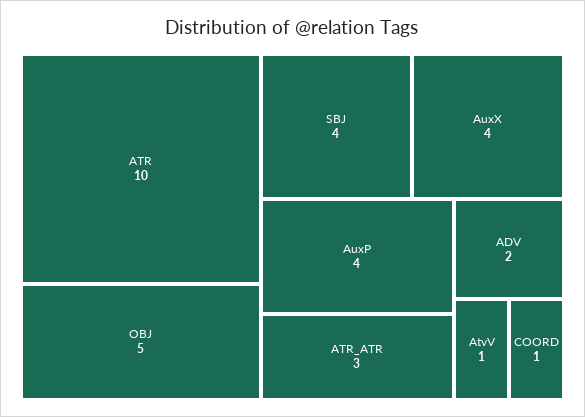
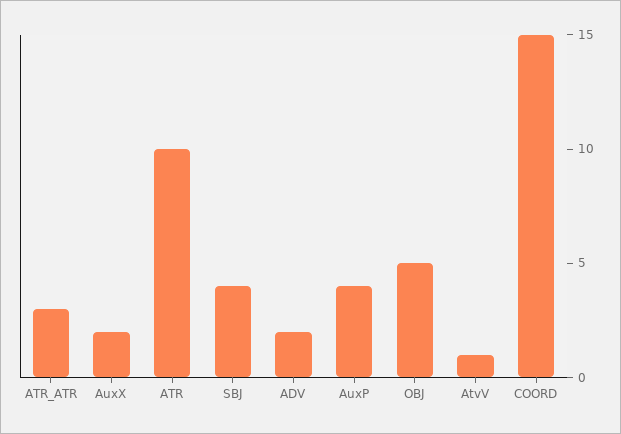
  {
    "ATR": 10,
    "OBJ": 5,
    "SBJ": 4,
-   "AuxX": 4,
+   "AuxX": 2,
    "AuxP": 4,
    "ATR_ATR": 3,
    "ADV": 2,
    "AtvV": 1,
-   "COORD": 1
+   "COORD": 15
  }

